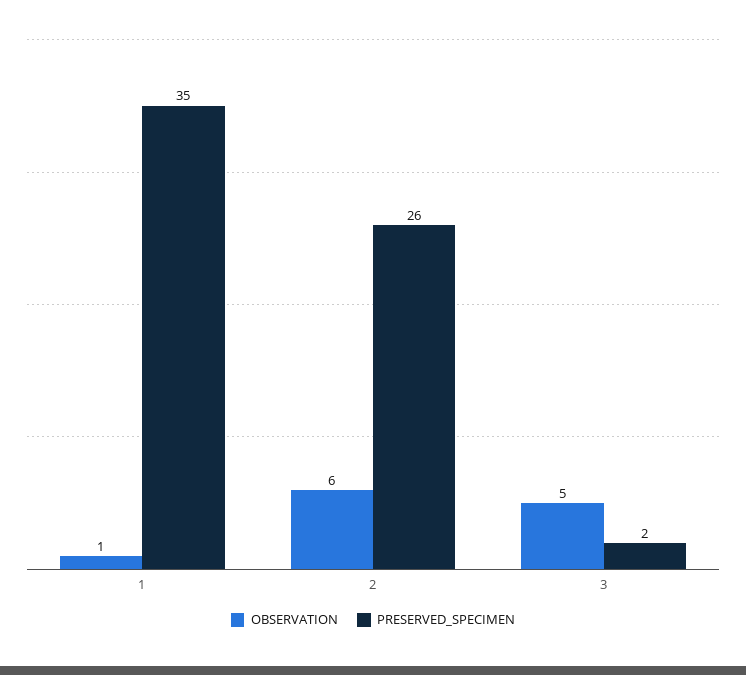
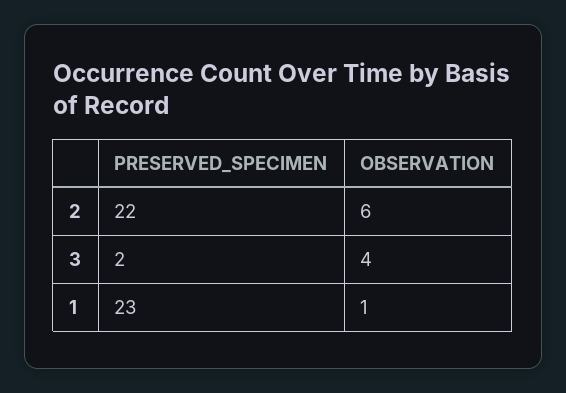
  {
    "OBSERVATION": {
      "1": 1,
      "2": 6,
-     "3": 5
+     "3": 4
    },
    "PRESERVED_SPECIMEN": {
-     "1": 35,
+     "1": 23,
-     "2": 26,
+     "2": 22,
      "3": 2
    }
  }

